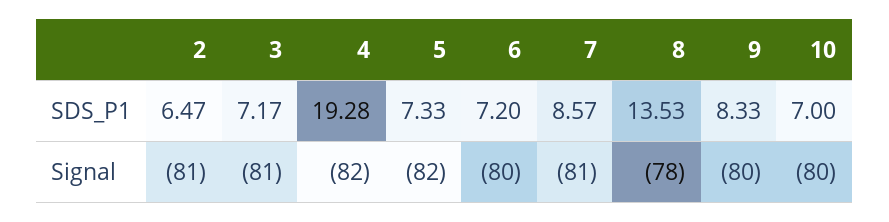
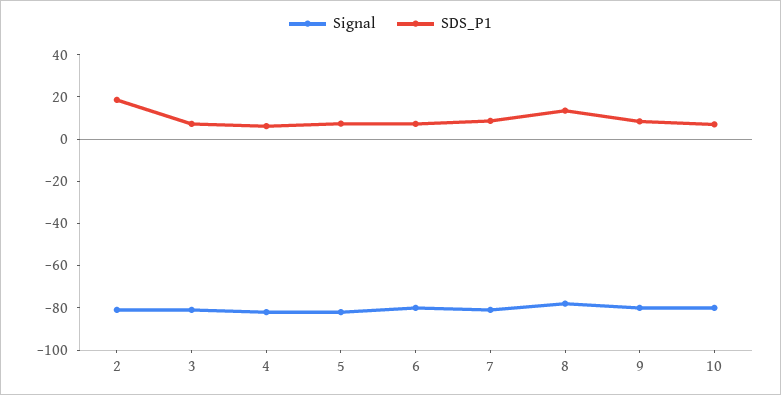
  {
    "SDS_P1": {
-     "2": 6.47,
+     "2": 20,
      "3": 7.17,
-     "4": 19.28,
+     "4": 5,
      "5": 7.33,
      "6": 7.2,
      "7": 8.57,
      "8": 13.53,
      "9": 8.33,
      "10": 7
    },
    "Signal": {
      "2": -81,
      "3": -81,
      "4": -82,
      "5": -82,
      "6": -80,
      "7": -81,
      "8": -78,
      "9": -80,
      "10": -80
    }
  }

